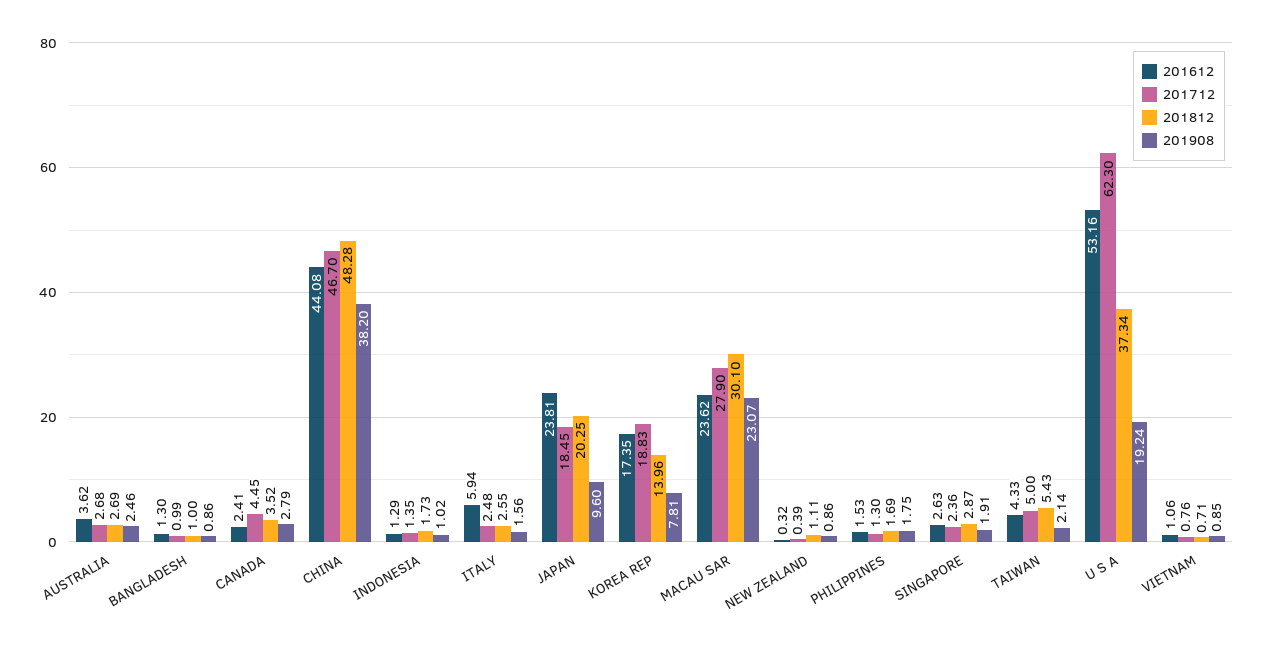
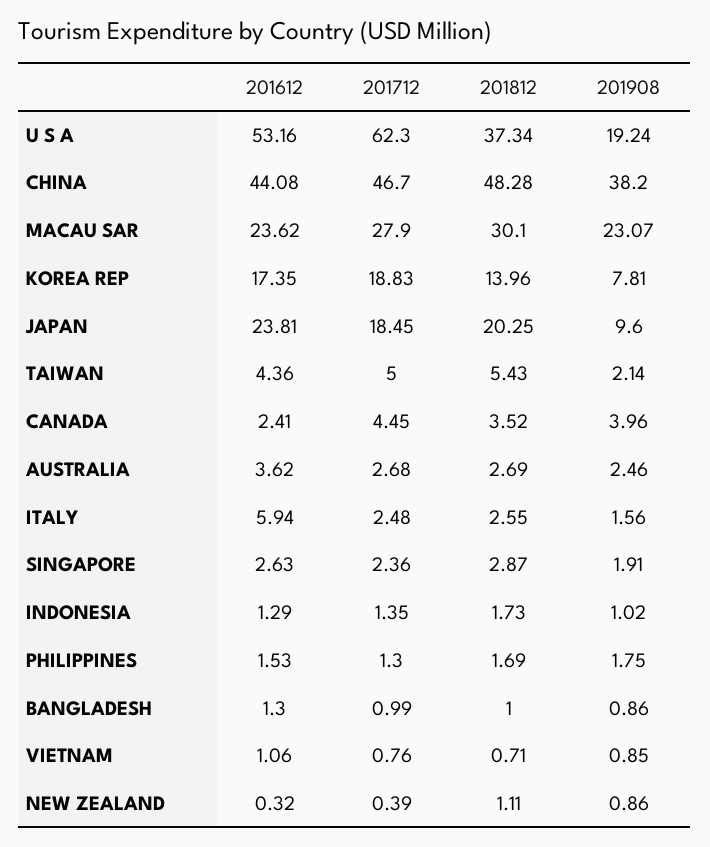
  {
    "201612": {
      "AUSTRALIA": 3.62,
      "BANGLADESH": 1.3,
      "CANADA": 2.41,
      "CHINA": 44.08,
      "INDONESIA": 1.29,
      "ITALY": 5.94,
      "JAPAN": 23.81,
      "KOREA REP": 17.35,
      "MACAU SAR": 23.62,
      "NEW ZEALAND": 0.32,
      "PHILIPPINES": 1.53,
      "SINGAPORE": 2.63,
-     "TAIWAN": 4.33,
+     "TAIWAN": 4.36,
      "U S A": 53.16,
      "VIETNAM": 1.06
    },
    "201712": {
      "AUSTRALIA": 2.68,
      "BANGLADESH": 0.99,
      "CANADA": 4.45,
      "CHINA": 46.7,
      "INDONESIA": 1.35,
      "ITALY": 2.48,
      "JAPAN": 18.45,
      "KOREA REP": 18.83,
      "MACAU SAR": 27.9,
      "NEW ZEALAND": 0.39,
      "PHILIPPINES": 1.3,
      "SINGAPORE": 2.36,
      "TAIWAN": 5,
      "U S A": 62.3,
      "VIETNAM": 0.76
    },
    "201812": {
      "AUSTRALIA": 2.69,
      "BANGLADESH": 1,
      "CANADA": 3.52,
      "CHINA": 48.28,
      "INDONESIA": 1.73,
      "ITALY": 2.55,
      "JAPAN": 20.25,
      "KOREA REP": 13.96,
      "MACAU SAR": 30.1,
      "NEW ZEALAND": 1.11,
      "PHILIPPINES": 1.69,
      "SINGAPORE": 2.87,
      "TAIWAN": 5.43,
      "U S A": 37.34,
      "VIETNAM": 0.71
    },
    "201908": {
      "AUSTRALIA": 2.46,
      "BANGLADESH": 0.86,
-     "CANADA": 2.79,
+     "CANADA": 3.96,
      "CHINA": 38.2,
      "INDONESIA": 1.02,
      "ITALY": 1.56,
      "JAPAN": 9.6,
      "KOREA REP": 7.81,
      "MACAU SAR": 23.07,
      "NEW ZEALAND": 0.86,
      "PHILIPPINES": 1.75,
      "SINGAPORE": 1.91,
      "TAIWAN": 2.14,
      "U S A": 19.24,
      "VIETNAM": 0.85
    }
  }

